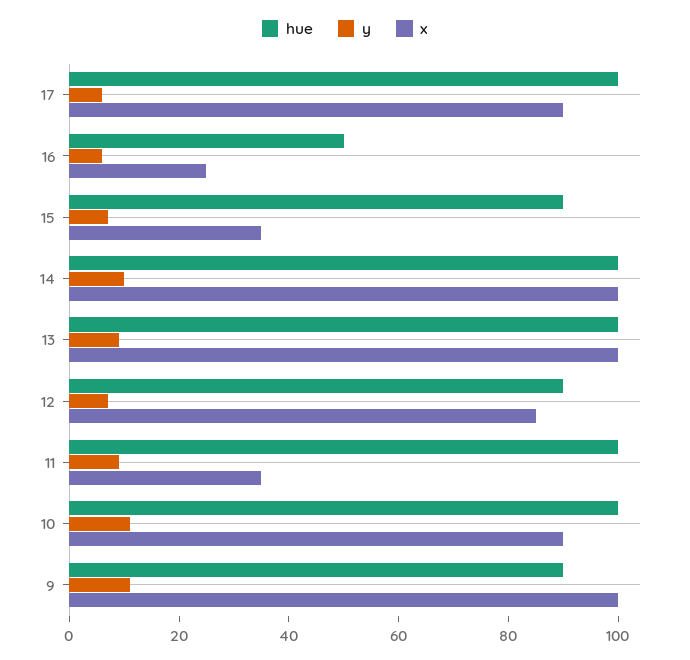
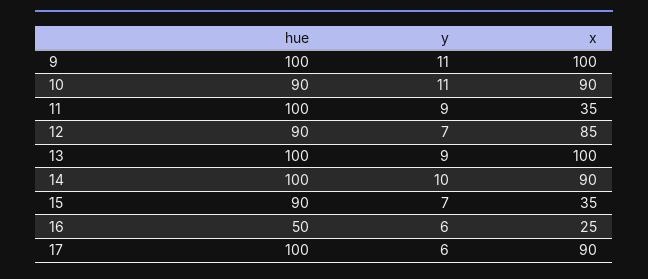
  {
    "hue": {
      "17": 100,
      "16": 50,
      "15": 90,
      "14": 100,
      "13": 100,
      "12": 90,
      "11": 100,
-     "10": 100,
+     "10": 90,
-     "9": 90
+     "9": 100
    },
    "y": {
      "17": 6,
      "16": 6,
      "15": 7,
      "14": 10,
      "13": 9,
      "12": 7,
      "11": 9,
      "10": 11,
      "9": 11
    },
    "x": {
      "17": 90,
      "16": 25,
      "15": 35,
-     "14": 100,
+     "14": 90,
      "13": 100,
      "12": 85,
      "11": 35,
      "10": 90,
      "9": 100
    }
  }

